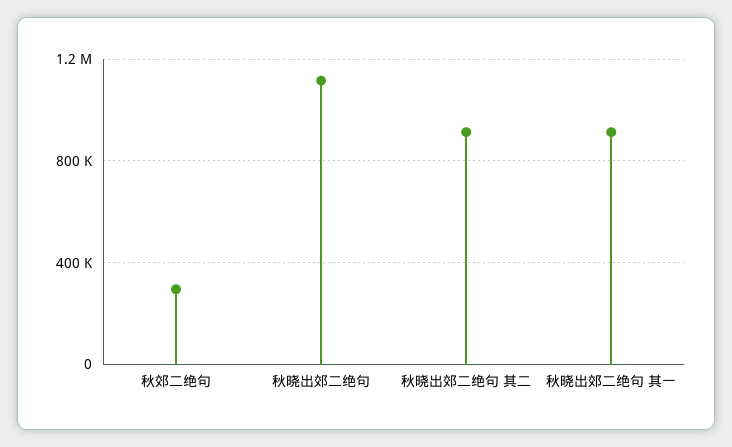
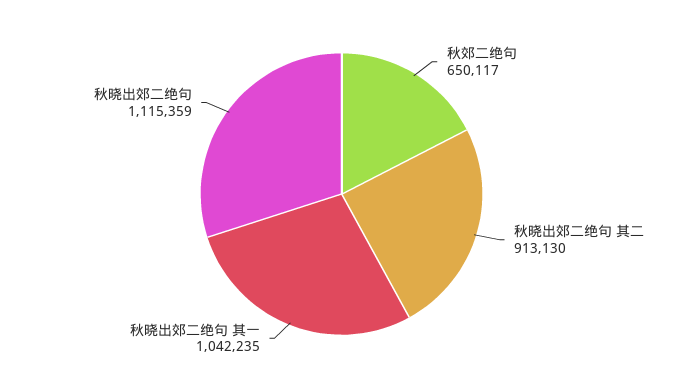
  {
-   "秋郊二绝句": 300000,
+   "秋郊二绝句": 650117,
    "秋晓出郊二绝句": 1115359,
    "秋晓出郊二绝句 其二": 913130,
-   "秋晓出郊二绝句 其一": 900000
+   "秋晓出郊二绝句 其一": 1042235
  }

